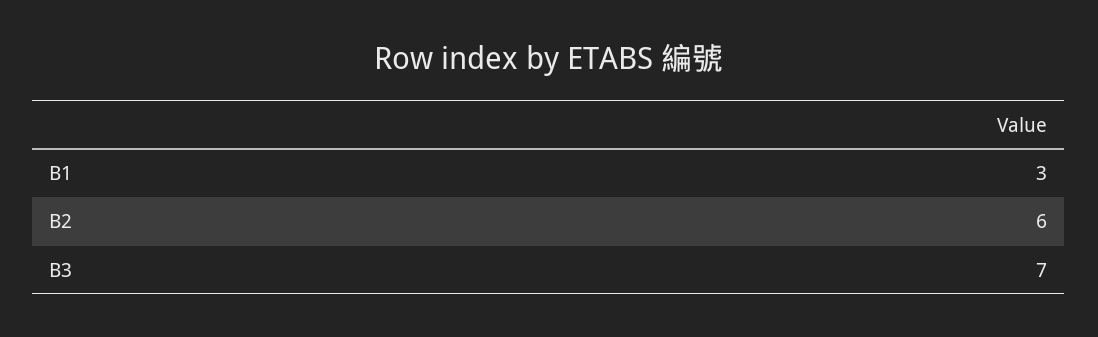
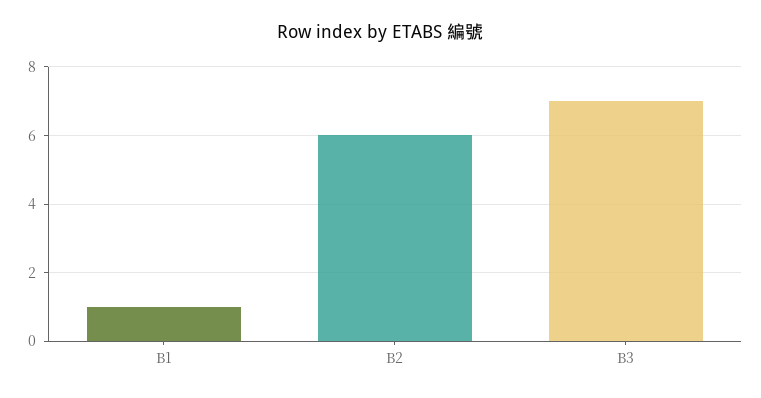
  {
-   "B1": 3,
+   "B1": 1,
    "B2": 6,
    "B3": 7
  }

